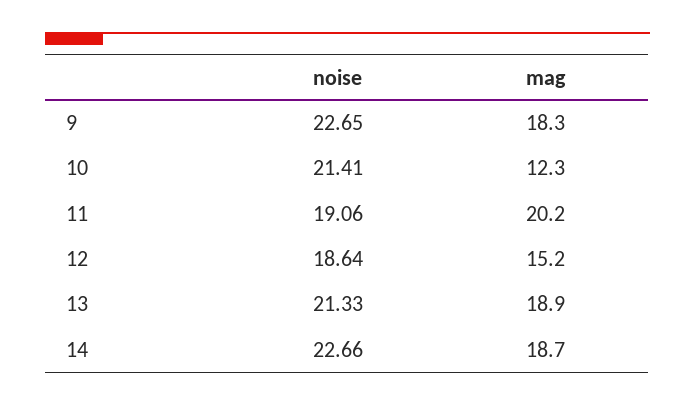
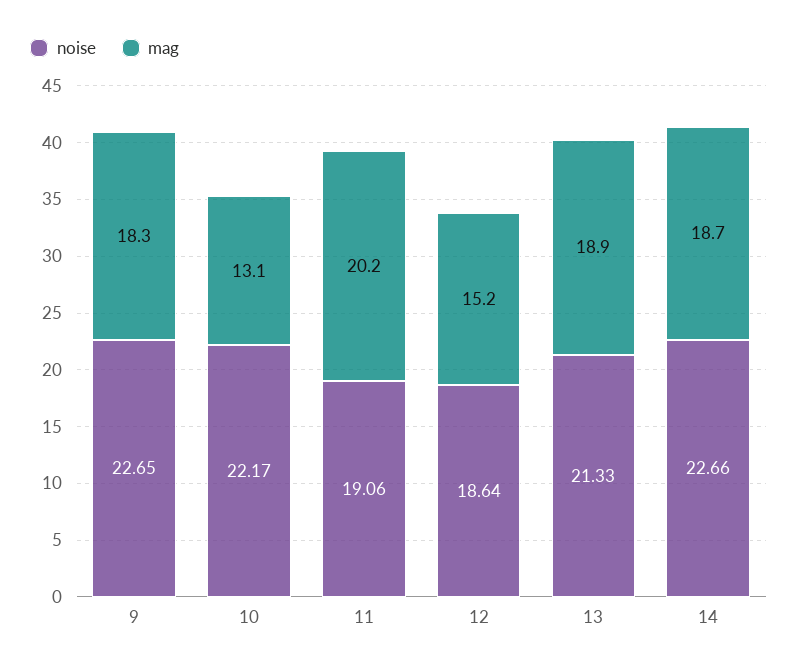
  {
    "noise": {
      "9": 22.65,
-     "10": 21.41,
+     "10": 22.17,
      "11": 19.06,
      "12": 18.64,
      "13": 21.33,
      "14": 22.66
    },
    "mag": {
      "9": 18.3,
-     "10": 12.3,
+     "10": 13.1,
      "11": 20.2,
      "12": 15.2,
      "13": 18.9,
      "14": 18.7
    }
  }

